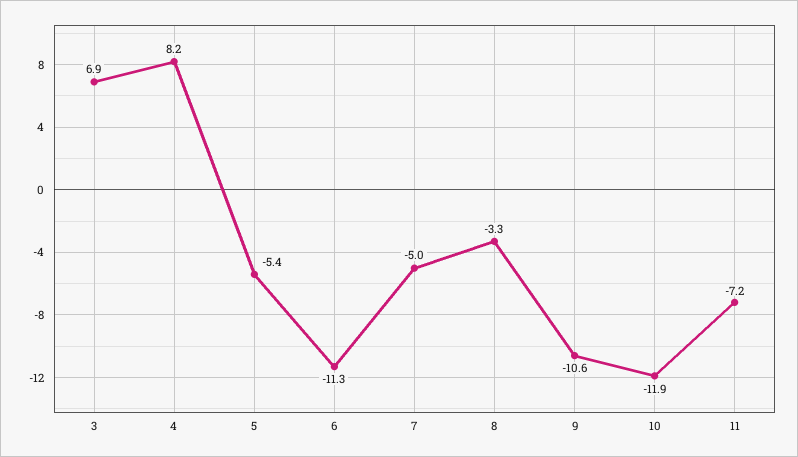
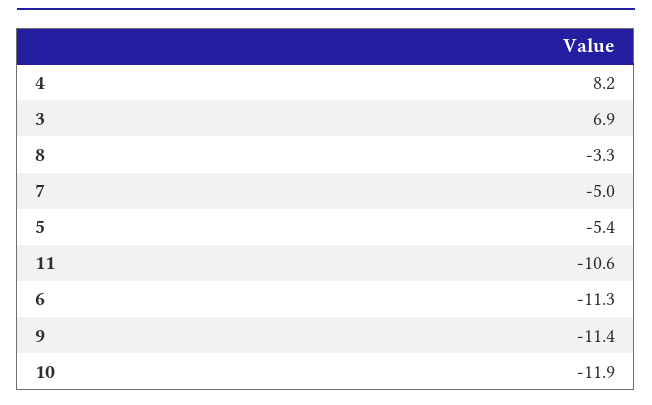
  {
    "3": 6.9,
    "4": 8.2,
    "5": -5.4,
    "6": -11.3,
    "7": -5,
    "8": -3.3,
-   "9": -10.6,
+   "9": -11.4,
    "10": -11.9,
-   "11": -7.2
+   "11": -10.6
  }

